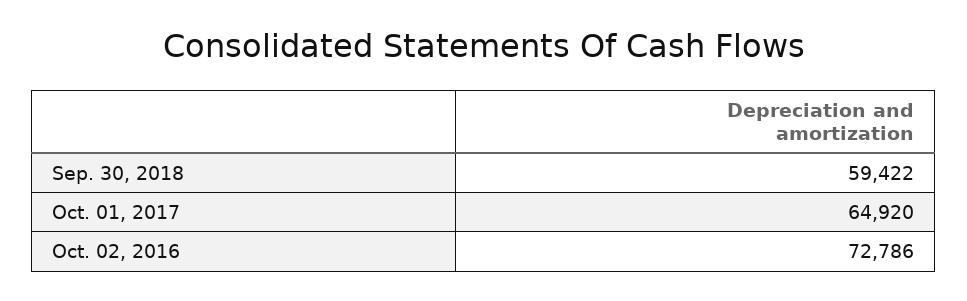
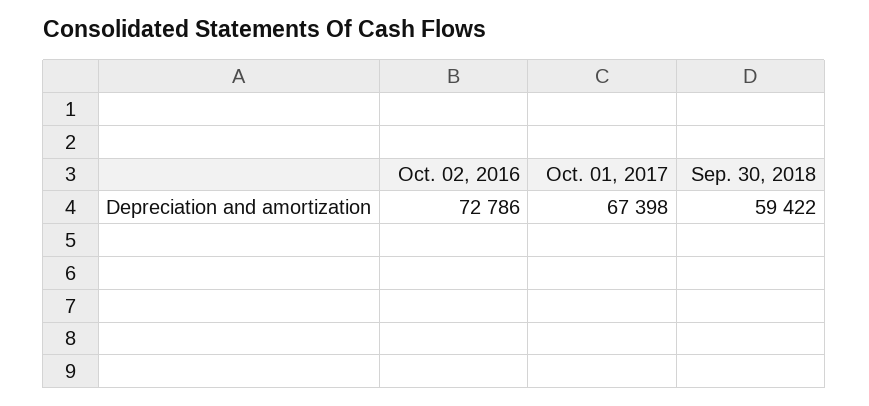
  {
    "Sep. 30, 2018": 59422,
-   "Oct. 01, 2017": 64920,
+   "Oct. 01, 2017": 67398,
    "Oct. 02, 2016": 72786
  }

